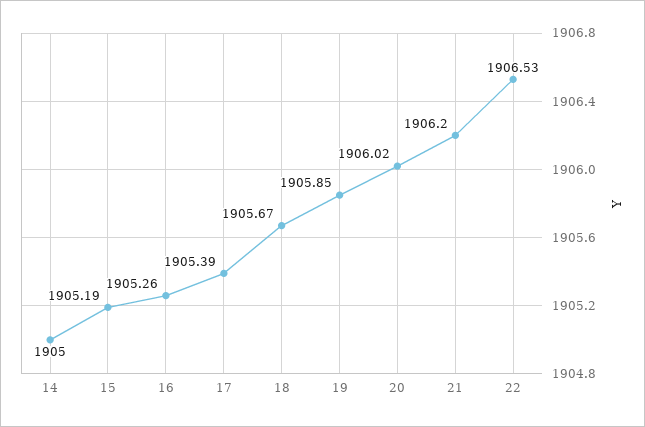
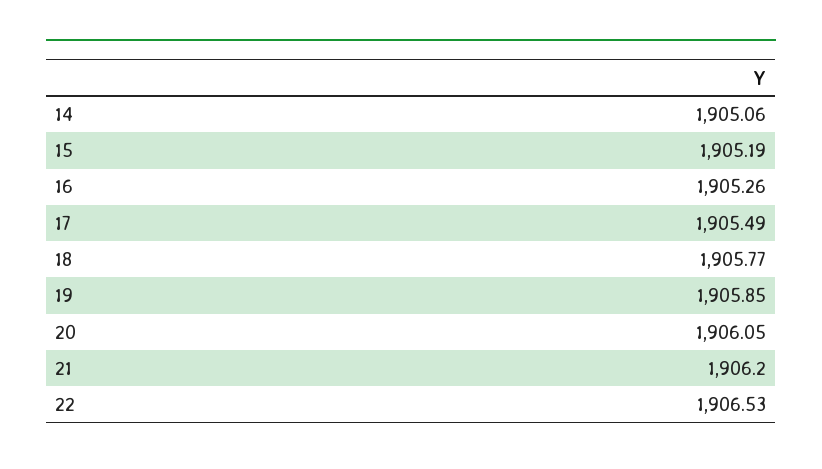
  {
-   "14": 1905,
+   "14": 1905.06,
    "15": 1905.19,
    "16": 1905.26,
-   "17": 1905.39,
+   "17": 1905.49,
-   "18": 1905.67,
+   "18": 1905.77,
    "19": 1905.85,
-   "20": 1906.02,
+   "20": 1906.05,
    "21": 1906.2,
    "22": 1906.53
  }

